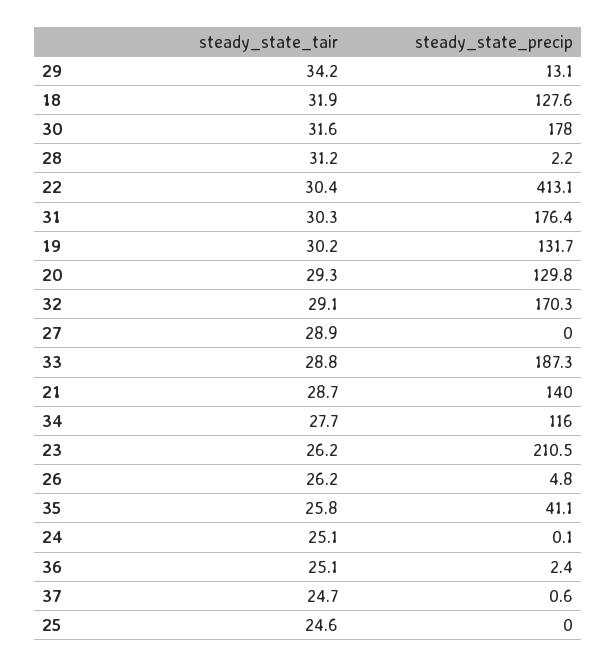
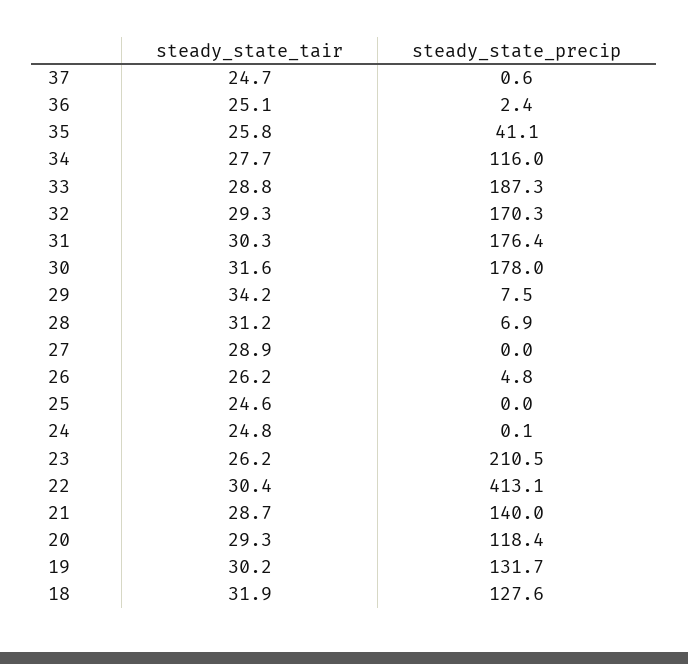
  {
    "steady_state_tair": {
      "29": 34.2,
      "18": 31.9,
      "30": 31.6,
      "28": 31.2,
      "22": 30.4,
      "31": 30.3,
      "19": 30.2,
      "20": 29.3,
-     "32": 29.1,
+     "32": 29.3,
      "27": 28.9,
      "33": 28.8,
      "21": 28.7,
      "34": 27.7,
      "23": 26.2,
      "26": 26.2,
      "35": 25.8,
-     "24": 25.1,
+     "24": 24.8,
      "36": 25.1,
      "37": 24.7,
      "25": 24.6
    },
    "steady_state_precip": {
-     "29": 13.1,
+     "29": 7.5,
      "18": 127.6,
      "30": 178,
-     "28": 2.2,
+     "28": 6.9,
      "22": 413.1,
      "31": 176.4,
      "19": 131.7,
-     "20": 129.8,
+     "20": 118.4,
      "32": 170.3,
      "27": 0,
      "33": 187.3,
      "21": 140,
      "34": 116,
      "23": 210.5,
      "26": 4.8,
      "35": 41.1,
      "24": 0.1,
      "36": 2.4,
      "37": 0.6,
      "25": 0
    }
  }

